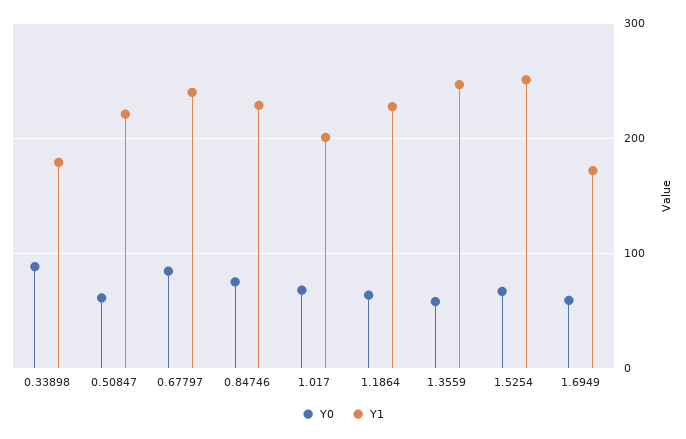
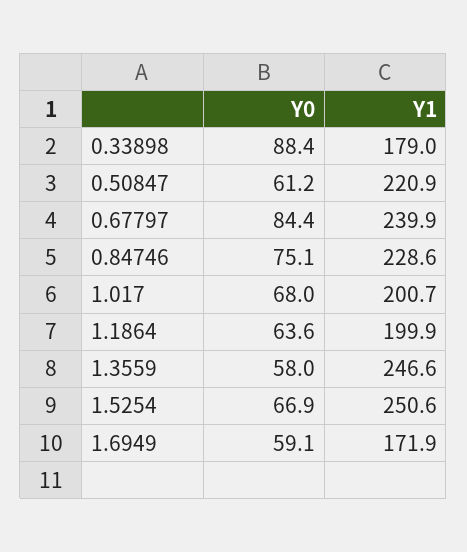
  {
    "Y0": {
      "0.33898": 88.4,
      "0.50847": 61.2,
      "0.67797": 84.4,
      "0.84746": 75.1,
      "1.017": 68,
      "1.1864": 63.6,
      "1.3559": 58,
      "1.5254": 66.9,
      "1.6949": 59.1
    },
    "Y1": {
      "0.33898": 179,
      "0.50847": 220.9,
      "0.67797": 239.9,
      "0.84746": 228.6,
      "1.017": 200.7,
-     "1.1864": 230,
+     "1.1864": 199.9,
      "1.3559": 246.6,
      "1.5254": 250.6,
      "1.6949": 171.9
    }
  }

